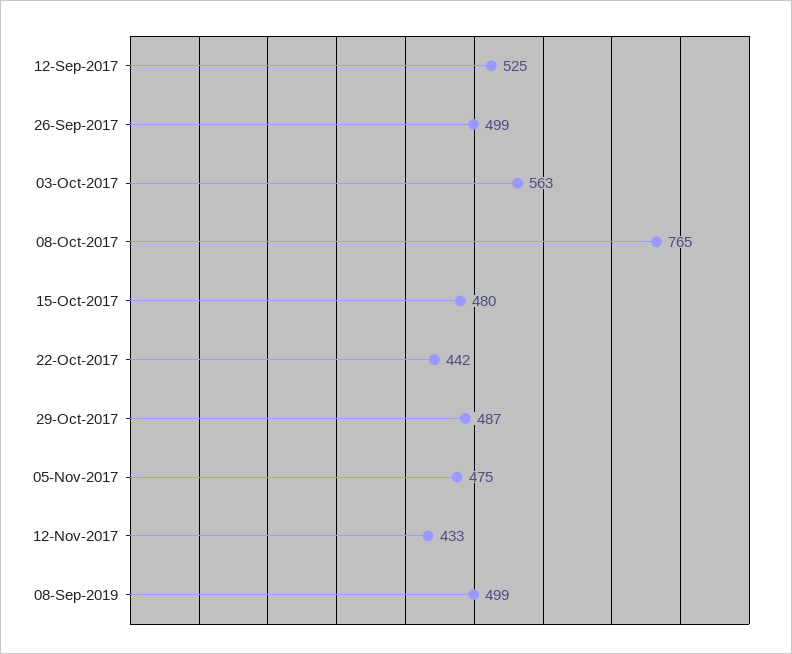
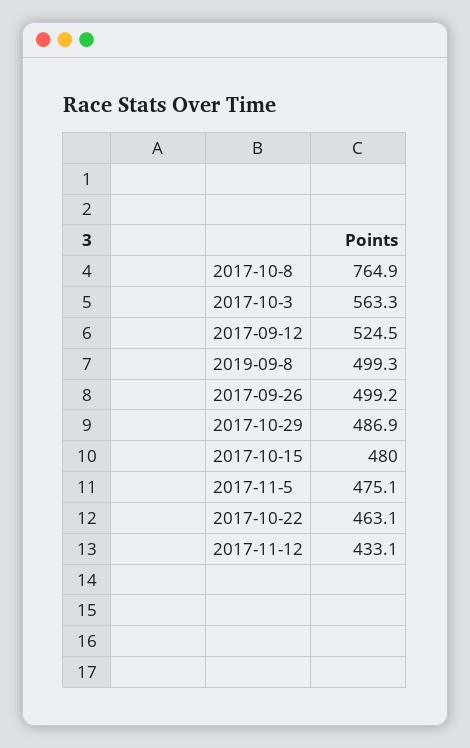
  {
    "12-Sep-2017": 524.5,
    "26-Sep-2017": 499.2,
    "03-Oct-2017": 563.3,
    "08-Oct-2017": 764.9,
    "15-Oct-2017": 480,
-   "22-Oct-2017": 442,
+   "22-Oct-2017": 463.1,
    "29-Oct-2017": 486.9,
    "05-Nov-2017": 475.1,
    "12-Nov-2017": 433.1,
    "08-Sep-2019": 499.3
  }

